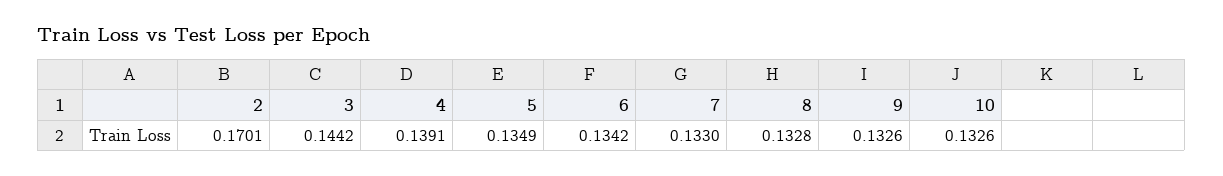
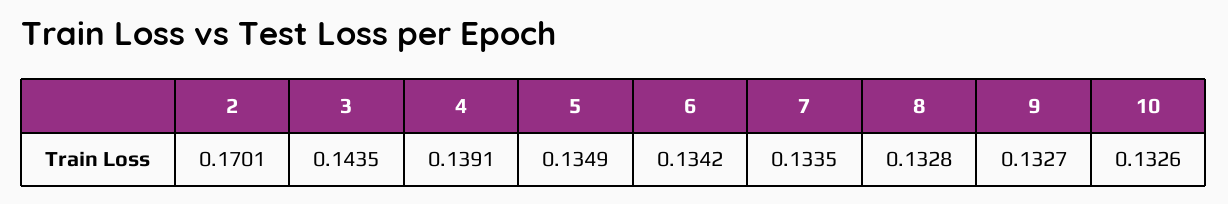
  {
    "2": 0.1701,
-   "3": 0.1442,
+   "3": 0.1435,
    "4": 0.1391,
    "5": 0.1349,
    "6": 0.1342,
-   "7": 0.133,
+   "7": 0.1335,
    "8": 0.1328,
-   "9": 0.1326,
+   "9": 0.1327,
    "10": 0.1326
  }

